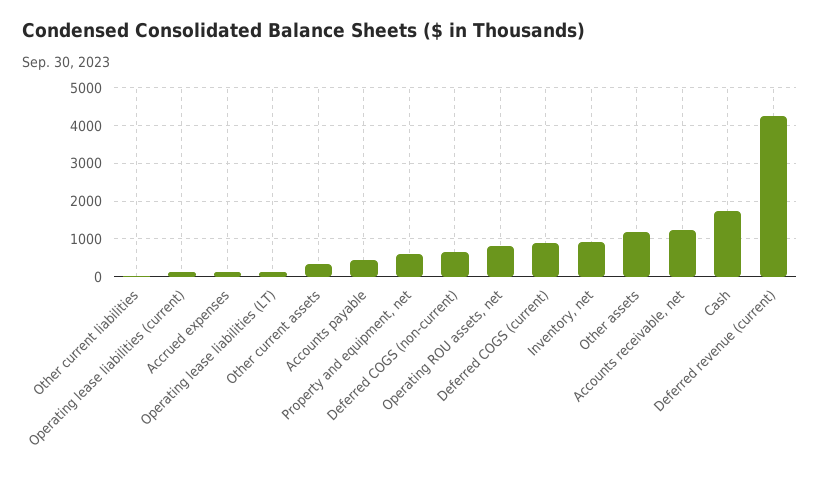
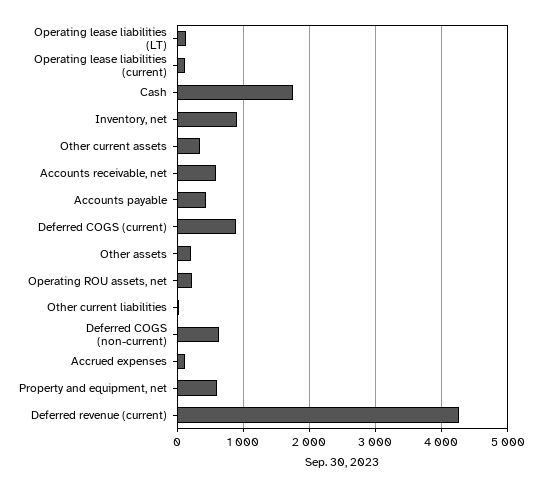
  {
    "Other current liabilities": 0,
    "Operating lease liabilities (current)": 100,
    "Accrued expenses": 100,
    "Operating lease liabilities (LT)": 100,
    "Other current assets": 300,
    "Accounts payable": 400,
    "Property and equipment, net": 600,
    "Deferred COGS (non-current)": 600,
-   "Operating ROU assets, net": 800,
+   "Operating ROU assets, net": 200,
    "Deferred COGS (current)": 900,
    "Inventory, net": 900,
-   "Other assets": 1200,
+   "Other assets": 200,
-   "Accounts receivable, net": 1200,
+   "Accounts receivable, net": 600,
    "Cash": 1700,
    "Deferred revenue (current)": 4300
  }

